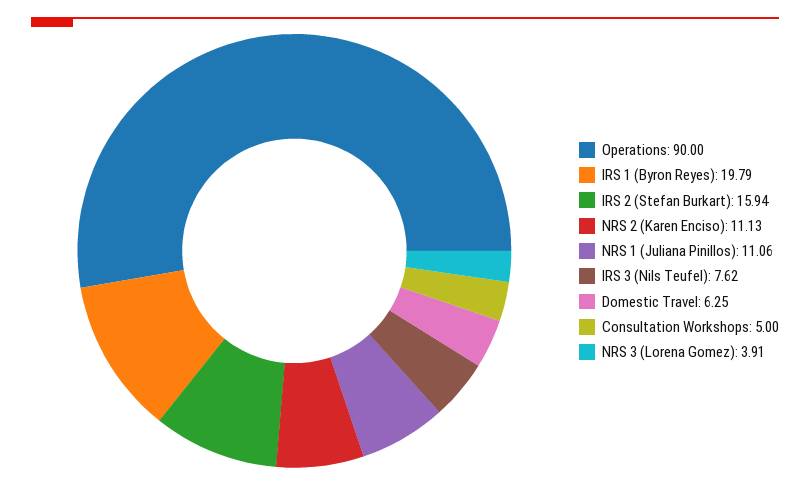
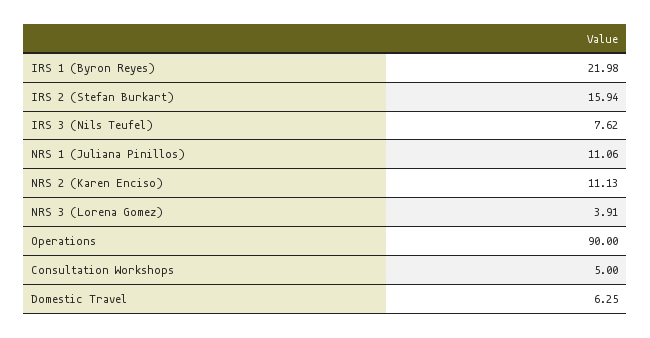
  {
    "Operations": 90,
-   "IRS 1 (Byron Reyes)": 19.79,
+   "IRS 1 (Byron Reyes)": 21.98,
    "IRS 2 (Stefan Burkart)": 15.94,
    "NRS 2 (Karen Enciso)": 11.13,
    "NRS 1 (Juliana Pinillos)": 11.06,
    "IRS 3 (Nils Teufel)": 7.62,
    "Domestic Travel": 6.25,
    "Consultation Workshops": 5,
    "NRS 3 (Lorena Gomez)": 3.91
  }

